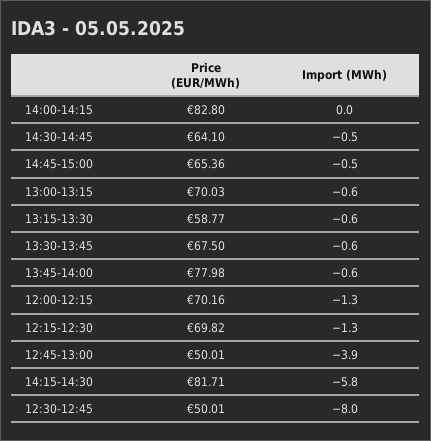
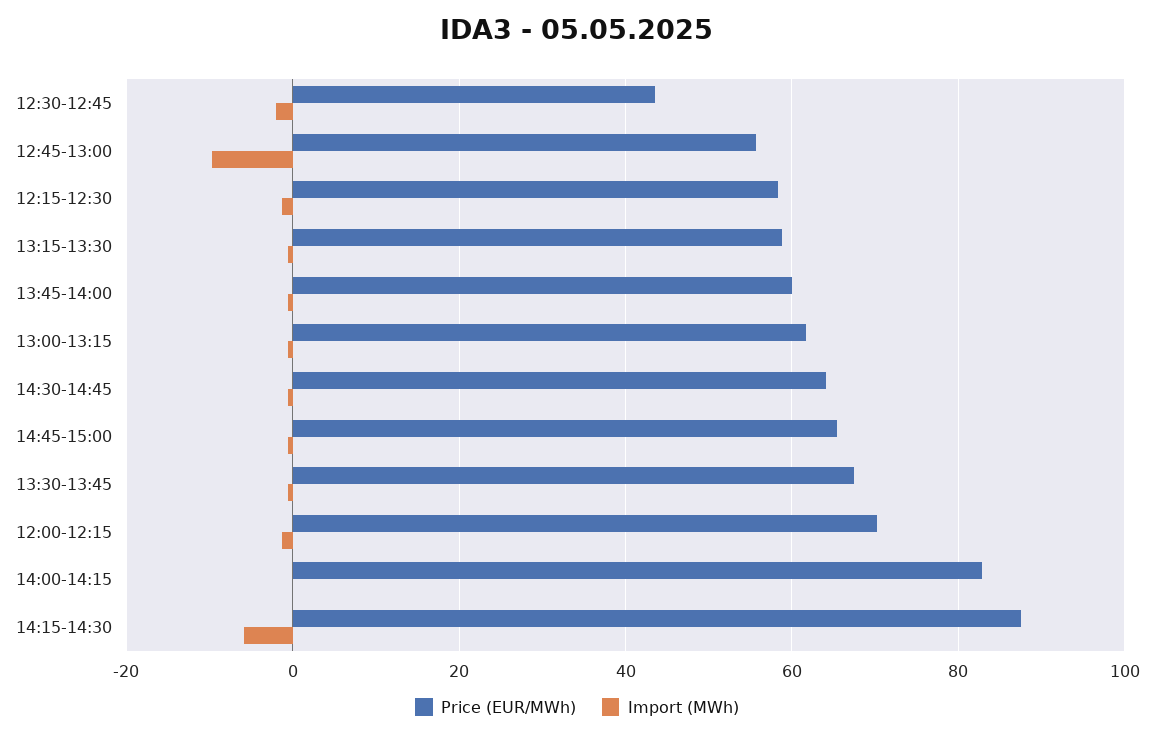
  {
    "Price (EUR/MWh)": {
      "14:00-14:15": 82.8,
      "14:30-14:45": 64.1,
      "14:45-15:00": 65.36,
-     "13:00-13:15": 70.03,
+     "13:00-13:15": 62,
      "13:15-13:30": 58.77,
      "13:30-13:45": 67.5,
-     "13:45-14:00": 77.98,
+     "13:45-14:00": 60,
      "12:00-12:15": 70.16,
-     "12:15-12:30": 69.82,
+     "12:15-12:30": 58,
-     "12:45-13:00": 50.01,
+     "12:45-13:00": 56,
-     "14:15-14:30": 81.71,
+     "14:15-14:30": 88,
-     "12:30-12:45": 50.01
+     "12:30-12:45": 44
    },
    "Import (MWh)": {
      "14:00-14:15": 0,
      "14:30-14:45": -0.5,
      "14:45-15:00": -0.5,
      "13:00-13:15": -0.6,
      "13:15-13:30": -0.6,
      "13:30-13:45": -0.6,
      "13:45-14:00": -0.6,
      "12:00-12:15": -1.3,
      "12:15-12:30": -1.3,
-     "12:45-13:00": -3.9,
+     "12:45-13:00": -10,
      "14:15-14:30": -5.8,
-     "12:30-12:45": -8
+     "12:30-12:45": -2
    }
  }

